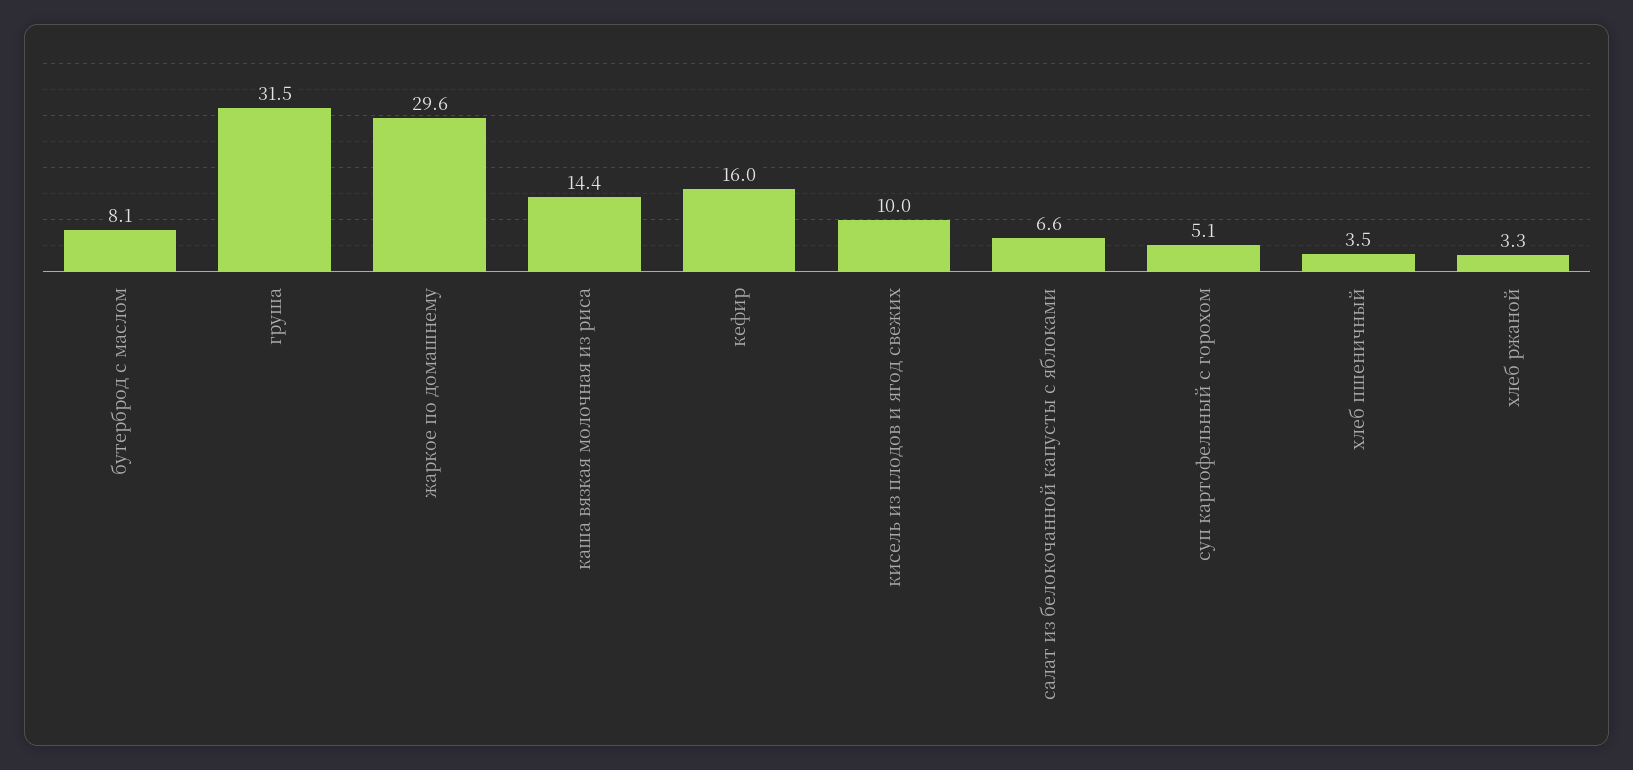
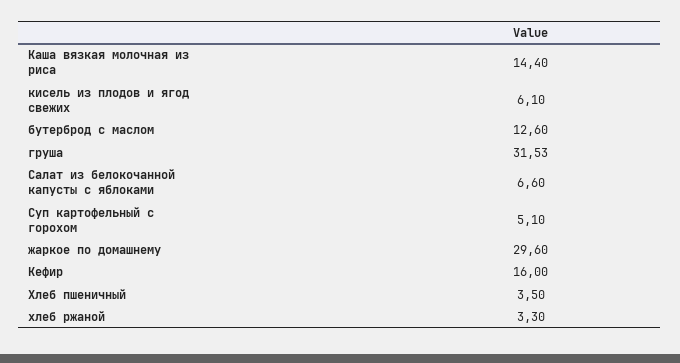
  {
-   "бутерброд с маслом": 8.1,
+   "бутерброд с маслом": 12.6,
    "груша": 31.53,
    "жаркое по домашнему": 29.6,
    "каша вязкая молочная из риса": 14.4,
    "кефир": 16,
-   "кисель из плодов и ягод свежих": 10,
+   "кисель из плодов и ягод свежих": 6.1,
    "салат из белокочанной капусты с яблоками": 6.6,
    "суп картофельный с горохом": 5.1,
    "хлеб пшеничный": 3.5,
    "хлеб ржаной": 3.3
  }

